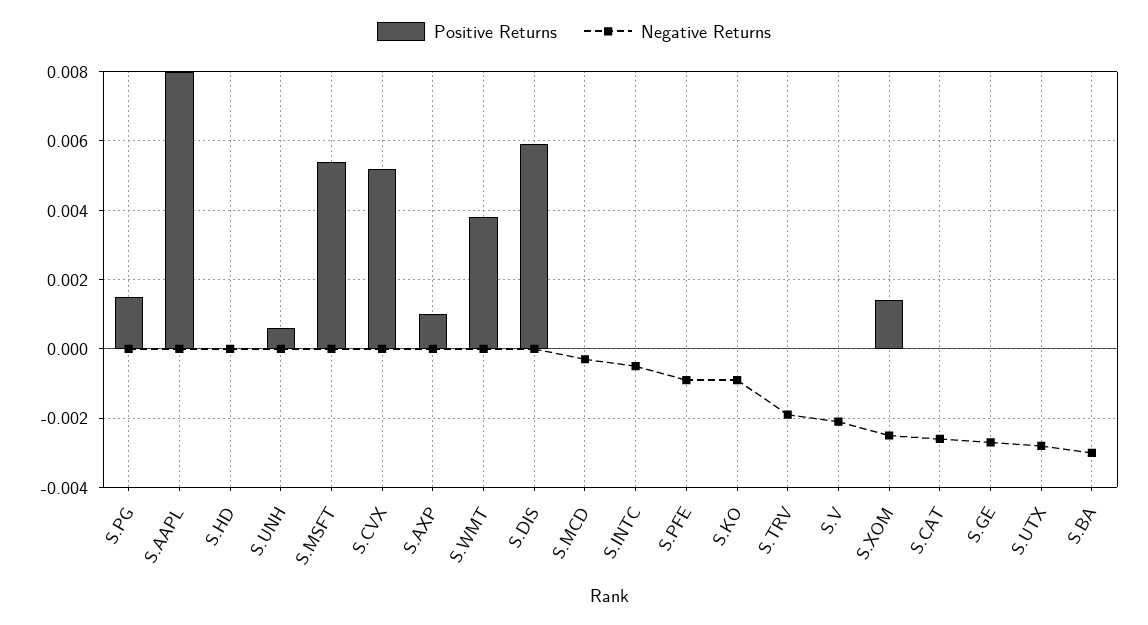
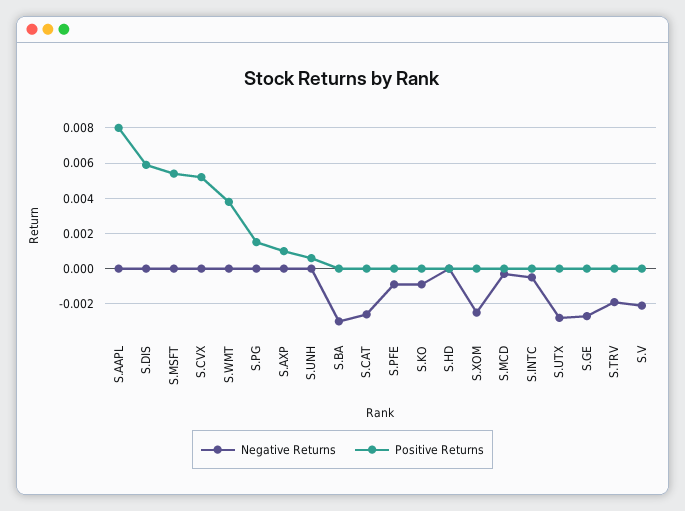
  {
    "Positive Returns": {
      "S.PG": 0.0015,
      "S.AAPL": 0.008,
      "S.HD": 0,
      "S.UNH": 0.0005,
      "S.MSFT": 0.0055,
      "S.CVX": 0.005,
      "S.AXP": 0.001,
      "S.WMT": 0.004,
      "S.DIS": 0.006,
      "S.MCD": 0,
      "S.INTC": 0,
      "S.PFE": 0,
      "S.KO": 0,
      "S.TRV": 0,
      "S.V": 0,
-     "S.XOM": 0.0015,
+     "S.XOM": 0,
      "S.CAT": 0,
      "S.GE": 0,
      "S.UTX": 0,
      "S.BA": 0
    },
    "Negative Returns": {
      "S.PG": 0,
      "S.AAPL": 0,
      "S.HD": 0,
      "S.UNH": 0,
      "S.MSFT": 0,
      "S.CVX": 0,
      "S.AXP": 0,
      "S.WMT": 0,
      "S.DIS": 0,
      "S.MCD": -0.0005,
      "S.INTC": -0.0005,
      "S.PFE": -0.001,
      "S.KO": -0.001,
      "S.TRV": -0.002,
      "S.V": -0.002,
      "S.XOM": -0.0025,
      "S.CAT": -0.0025,
      "S.GE": -0.0025,
      "S.UTX": -0.003,
      "S.BA": -0.003
    }
  }

